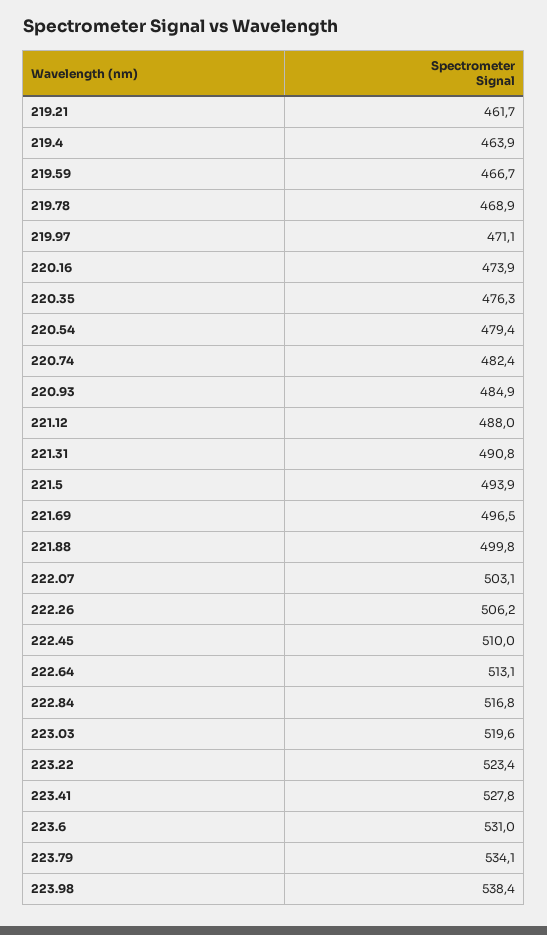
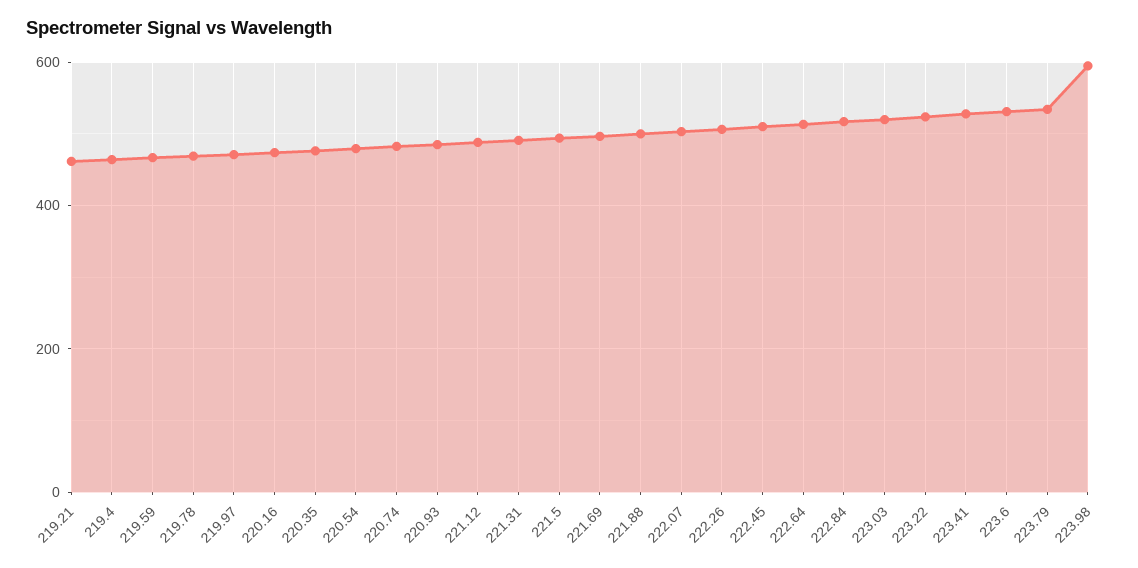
  {
    "219.21": 461.7,
    "219.4": 463.9,
    "219.59": 466.7,
    "219.78": 468.9,
    "219.97": 471.1,
    "220.16": 473.9,
    "220.35": 476.3,
    "220.54": 479.4,
    "220.74": 482.4,
    "220.93": 484.9,
    "221.12": 488,
    "221.31": 490.8,
    "221.5": 493.9,
    "221.69": 496.5,
    "221.88": 499.8,
    "222.07": 503.1,
    "222.26": 506.2,
    "222.45": 510,
    "222.64": 513.1,
    "222.84": 516.8,
    "223.03": 519.6,
    "223.22": 523.4,
    "223.41": 527.8,
    "223.6": 531,
    "223.79": 534.1,
-   "223.98": 538.4
+   "223.98": 600
  }

